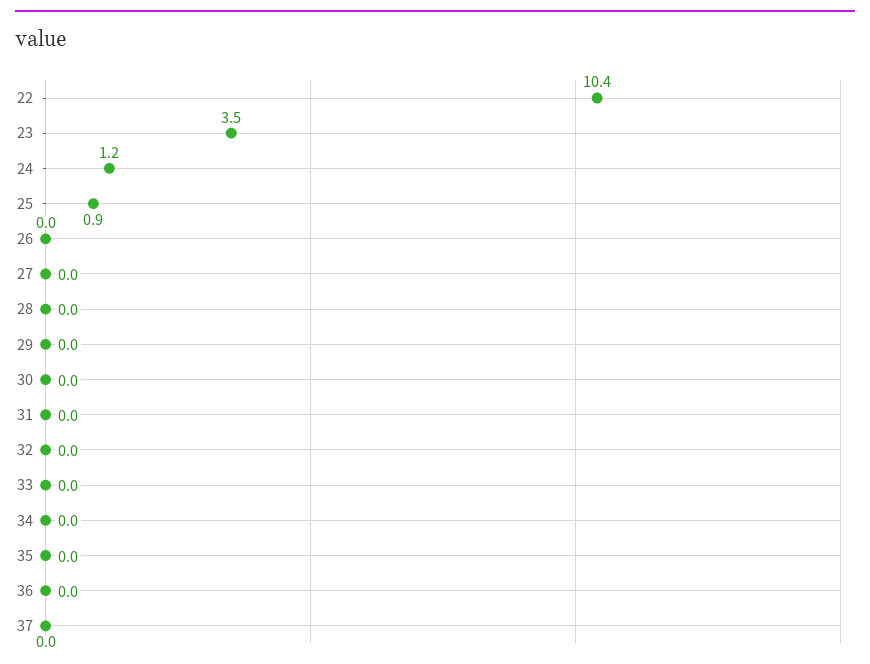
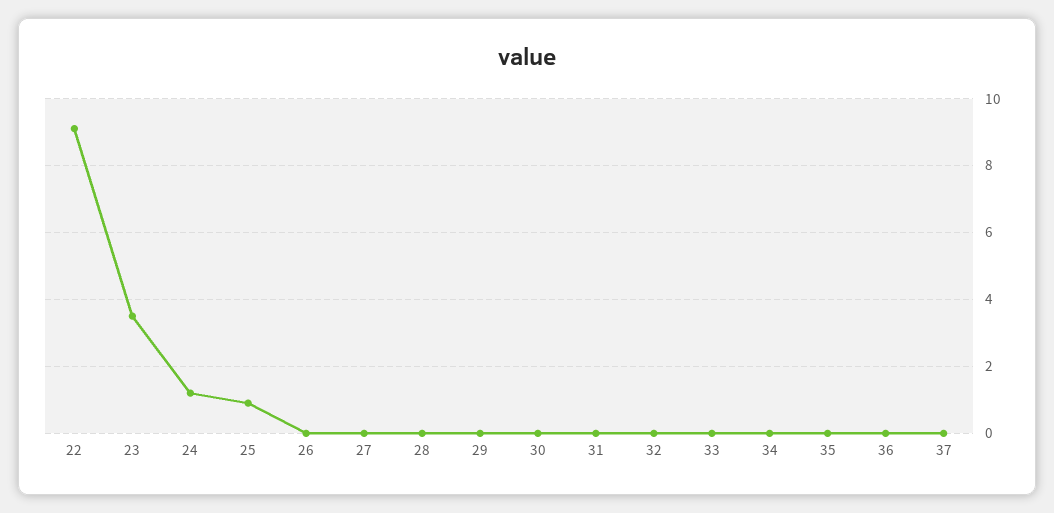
  {
-   "22": 10.4,
+   "22": 9,
    "23": 3.5,
    "24": 1.2,
    "25": 0.9,
    "26": 0,
    "27": 0,
    "28": 0,
    "29": 0,
    "30": 0,
    "31": 0,
    "32": 0,
    "33": 0,
    "34": 0,
    "35": 0,
    "36": 0,
    "37": 0
  }

